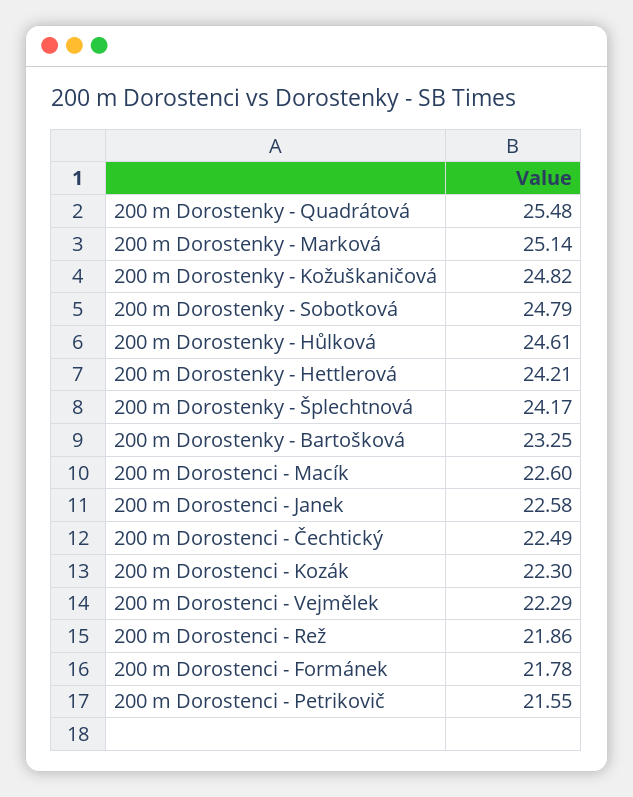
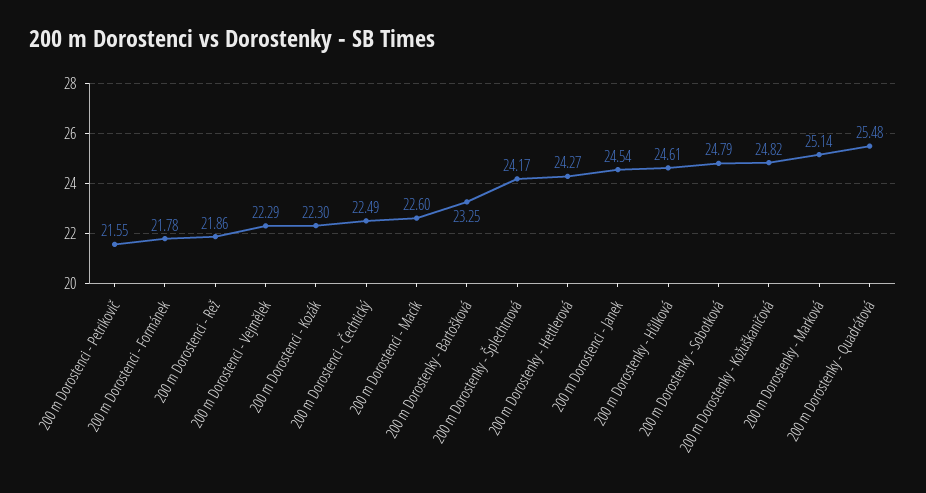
  {
    "200 m Dorostenky - Quadrátová": 25.48,
    "200 m Dorostenky - Marková": 25.14,
    "200 m Dorostenky - Kožuškaničová": 24.82,
    "200 m Dorostenky - Sobotková": 24.79,
    "200 m Dorostenky - Hůlková": 24.61,
-   "200 m Dorostenky - Hettlerová": 24.21,
+   "200 m Dorostenky - Hettlerová": 24.27,
    "200 m Dorostenky - Šplechtnová": 24.17,
    "200 m Dorostenky - Bartošková": 23.25,
    "200 m Dorostenci - Macík": 22.6,
-   "200 m Dorostenci - Janek": 22.58,
+   "200 m Dorostenci - Janek": 24.54,
    "200 m Dorostenci - Čechtický": 22.49,
    "200 m Dorostenci - Kozák": 22.3,
    "200 m Dorostenci - Vejmělek": 22.29,
    "200 m Dorostenci - Rež": 21.86,
    "200 m Dorostenci - Formánek": 21.78,
    "200 m Dorostenci - Petrikovič": 21.55
  }

